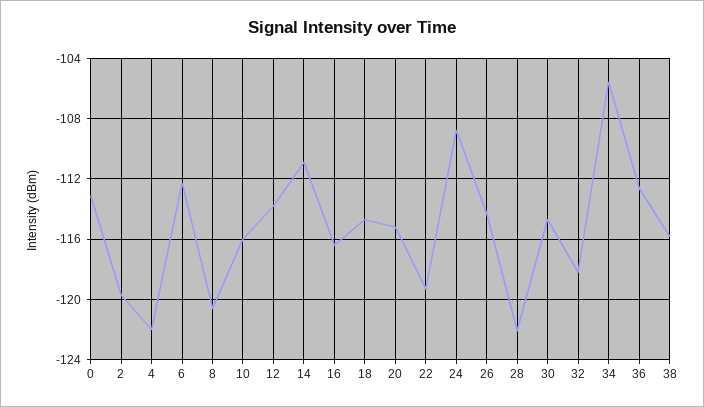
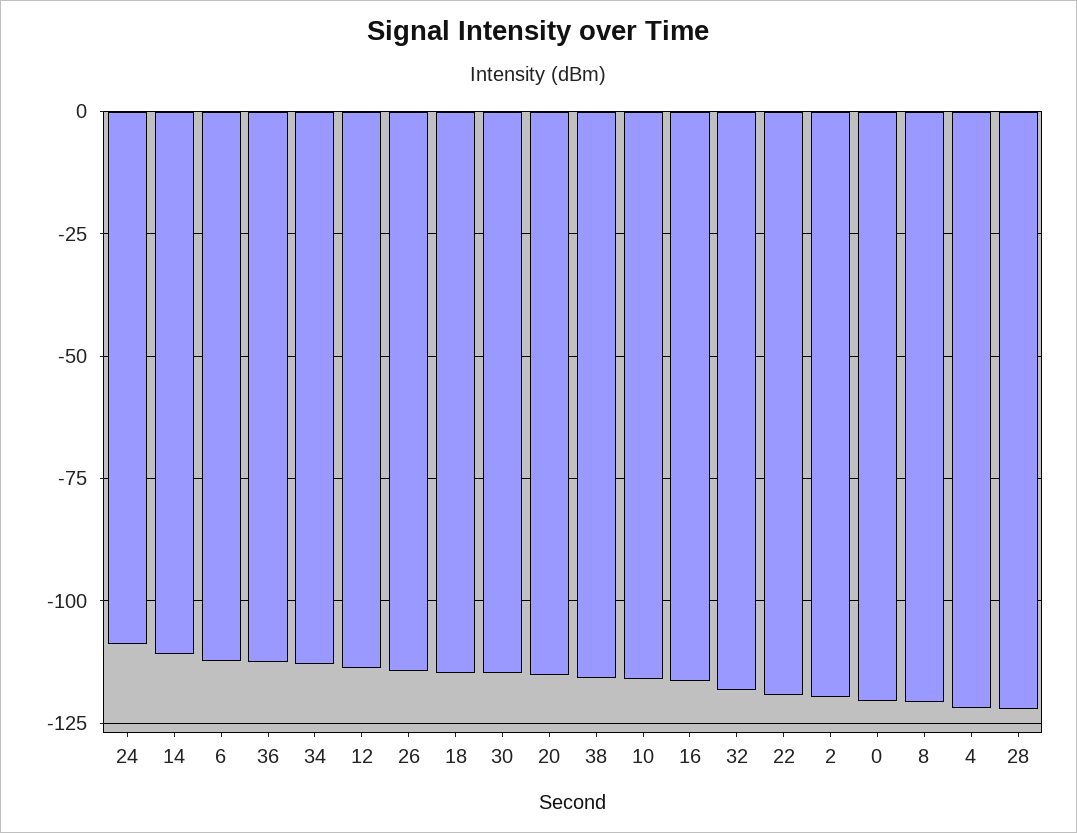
  {
-   "0": -113,
+   "0": -120,
    "2": -119.5,
    "4": -122,
    "6": -112.5,
    "8": -120.5,
    "10": -116,
    "12": -114,
    "14": -111,
    "16": -116.5,
    "18": -114.5,
    "20": -115,
    "22": -119.5,
    "24": -109,
    "26": -114.5,
    "28": -122,
    "30": -114.5,
    "32": -118,
-   "34": -105.5,
+   "34": -112.5,
    "36": -112.5,
    "38": -116
  }

